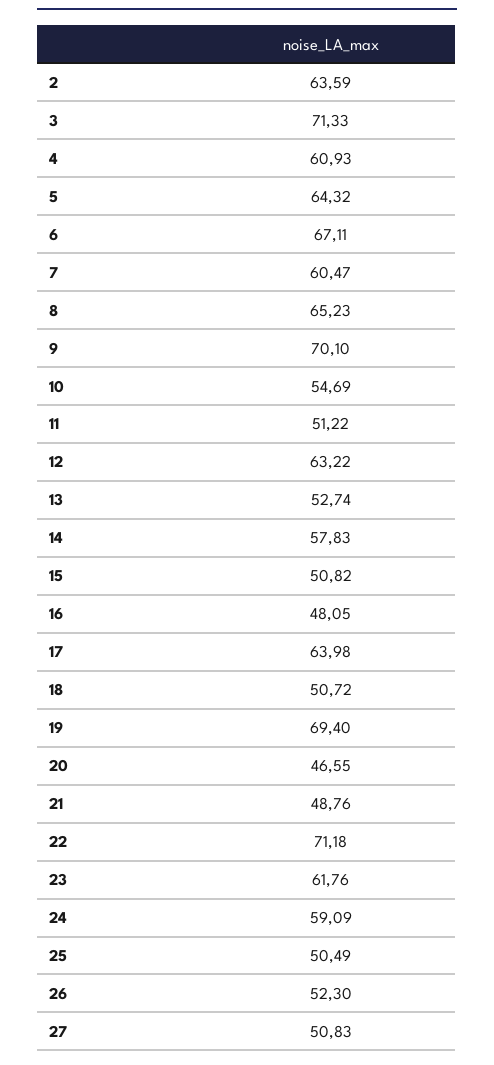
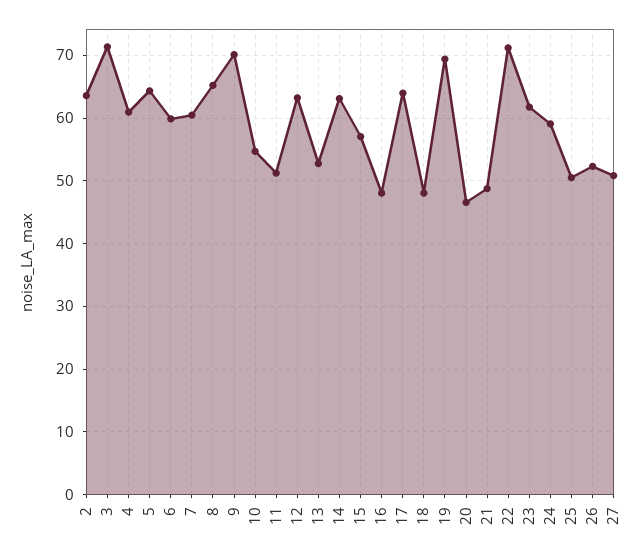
  {
    "2": 63.59,
    "3": 71.33,
    "4": 60.93,
    "5": 64.32,
-   "6": 67.11,
+   "6": 60,
    "7": 60.47,
    "8": 65.23,
    "9": 70.1,
    "10": 54.69,
    "11": 51.22,
    "12": 63.22,
    "13": 52.74,
-   "14": 57.83,
+   "14": 63,
-   "15": 50.82,
+   "15": 57,
    "16": 48.05,
    "17": 63.98,
-   "18": 50.72,
+   "18": 48,
    "19": 69.4,
    "20": 46.55,
    "21": 48.76,
    "22": 71.18,
    "23": 61.76,
    "24": 59.09,
    "25": 50.49,
    "26": 52.3,
    "27": 50.83
  }

